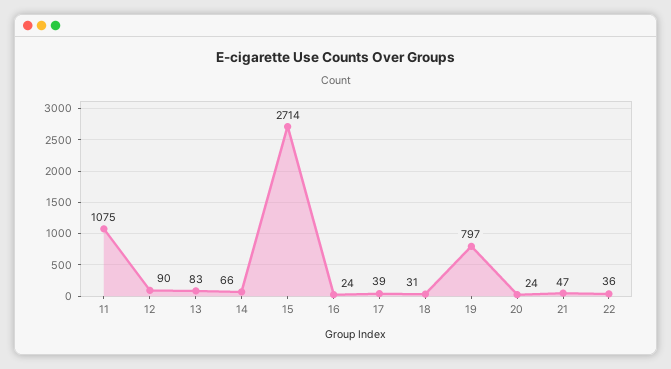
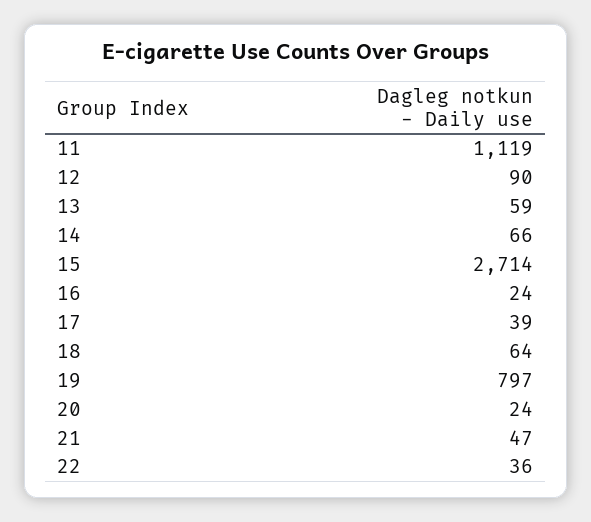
  {
-   "11": 1075,
+   "11": 1119,
    "12": 90,
-   "13": 83,
+   "13": 59,
    "14": 66,
    "15": 2714,
    "16": 24,
    "17": 39,
-   "18": 31,
+   "18": 64,
    "19": 797,
    "20": 24,
    "21": 47,
    "22": 36
  }

